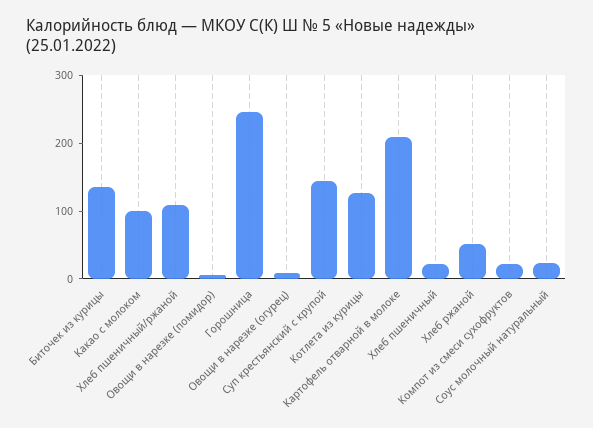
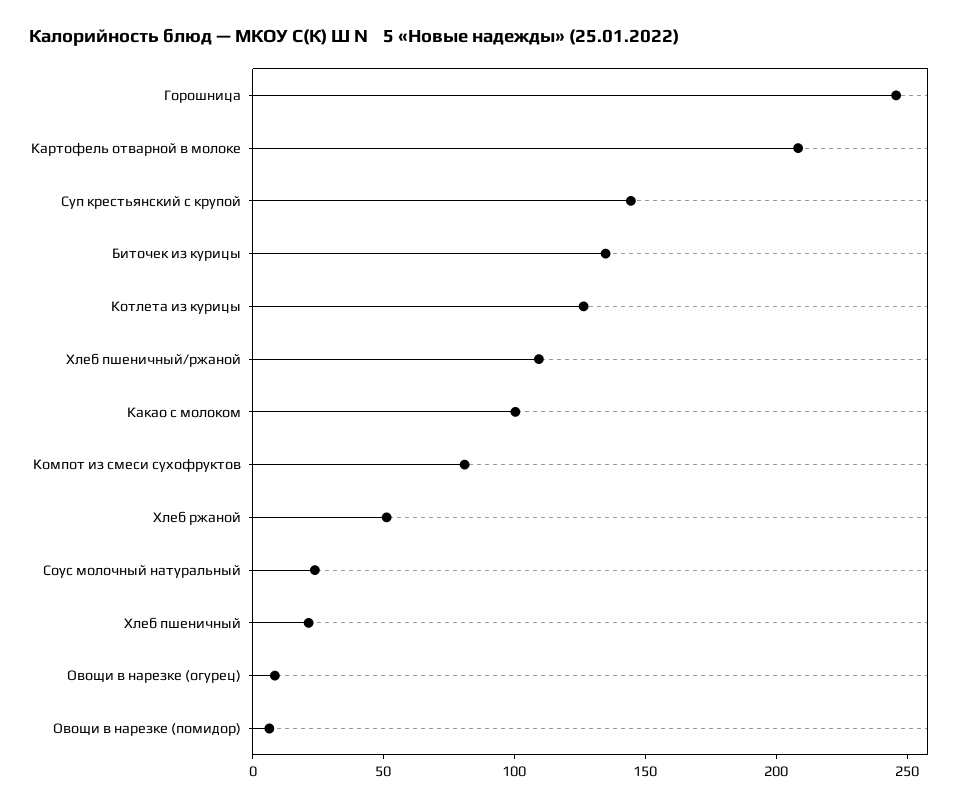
  {
    "Биточек из курицы": 130,
    "Какао с молоком": 100,
    "Хлеб пшеничный/ржаной": 110,
    "Овощи в нарезке (помидор)": 10,
    "Горошница": 250,
    "Овощи в нарезке (огурец)": 10,
    "Суп крестьянский с крупой": 140,
    "Котлета из курицы": 130,
    "Картофель отварной в молоке": 210,
    "Хлеб пшеничный": 20,
    "Хлеб ржаной": 50,
-   "Компот из смеси сухофруктов": 20,
+   "Компот из смеси сухофруктов": 80,
    "Соус молочный натуральный": 20
  }

